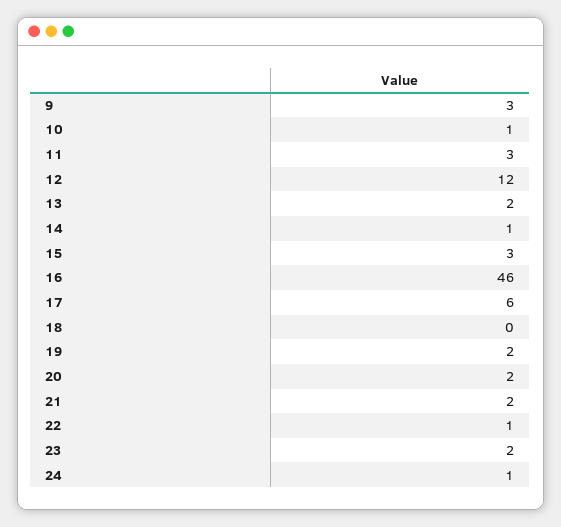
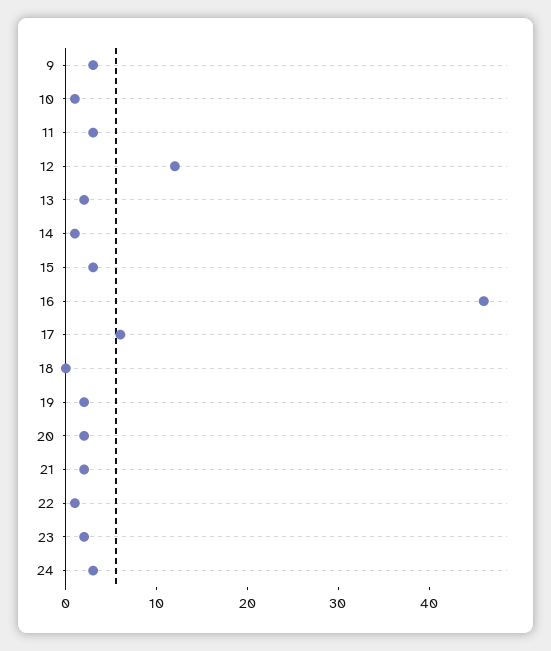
  {
    "9": 3,
    "10": 1,
    "11": 3,
    "12": 12,
    "13": 2,
    "14": 1,
    "15": 3,
    "16": 46,
    "17": 6,
    "18": 0,
    "19": 2,
    "20": 2,
    "21": 2,
    "22": 1,
    "23": 2,
-   "24": 1
+   "24": 3
  }

